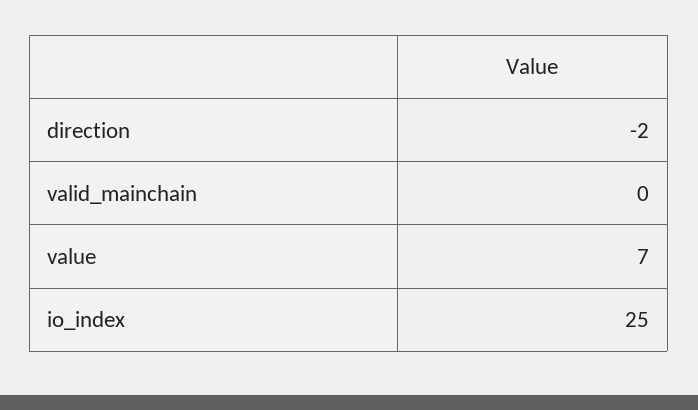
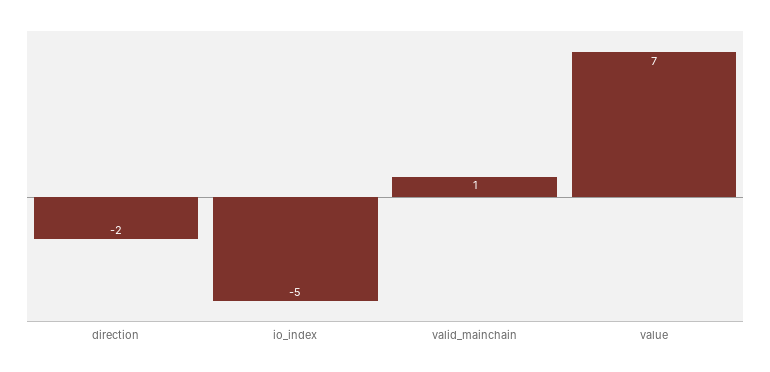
  {
    "direction": -2,
-   "valid_mainchain": 0,
+   "valid_mainchain": 1,
    "value": 7,
-   "io_index": 25
+   "io_index": -5
  }

